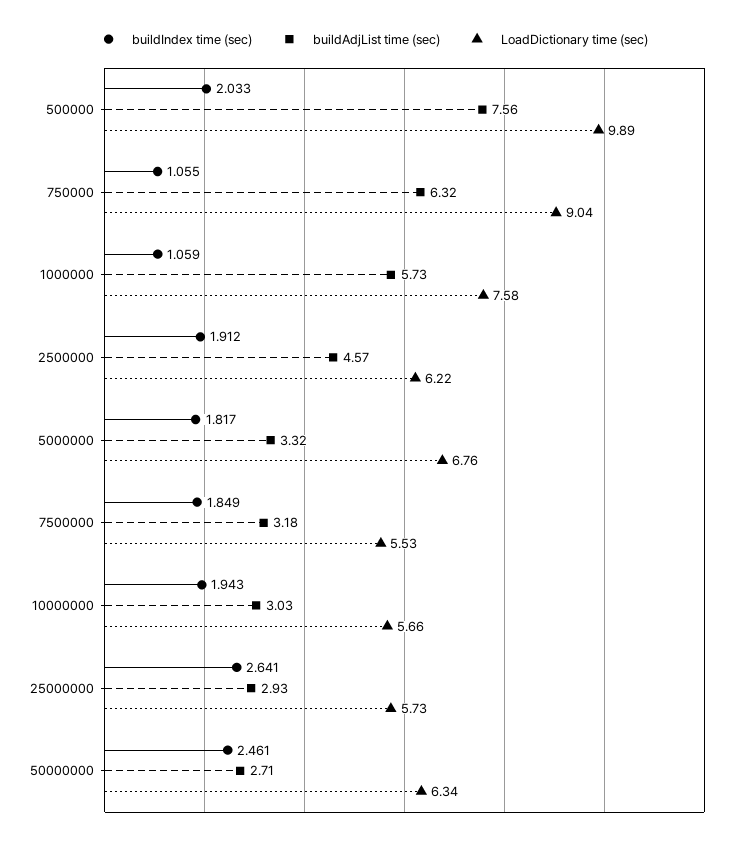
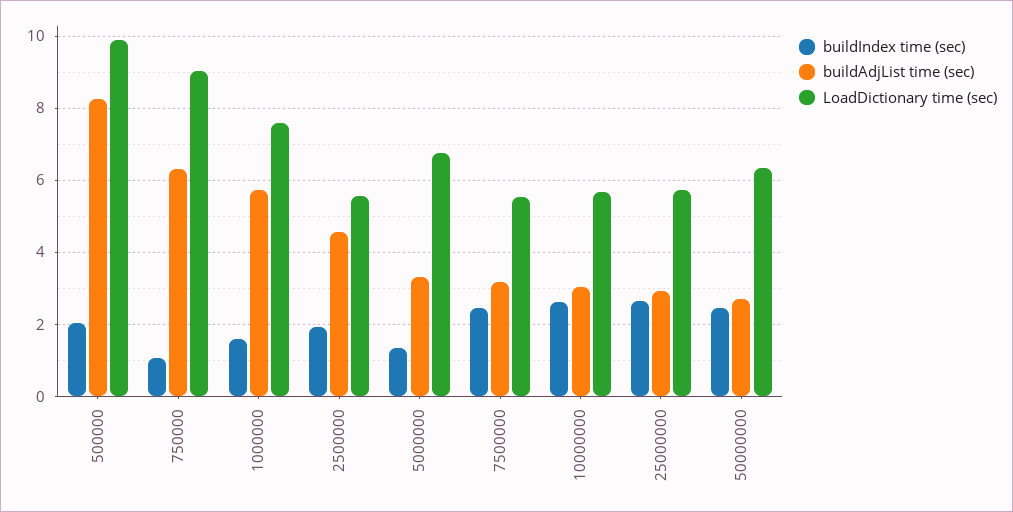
  {
    "buildIndex time (sec)": {
      "500000": 2.033,
      "750000": 1.055,
-     "1000000": 1.059,
+     "1000000": 1.6,
      "2500000": 1.912,
-     "5000000": 1.817,
+     "5000000": 1.4,
-     "7500000": 1.849,
+     "7500000": 2.4,
-     "10000000": 1.943,
+     "10000000": 2.6,
      "25000000": 2.641,
      "50000000": 2.461
    },
    "buildAdjList time (sec)": {
-     "500000": 7.56,
+     "500000": 8.2,
      "750000": 6.32,
      "1000000": 5.73,
      "2500000": 4.57,
      "5000000": 3.32,
      "7500000": 3.18,
      "10000000": 3.03,
      "25000000": 2.93,
      "50000000": 2.71
    },
    "LoadDictionary time (sec)": {
      "500000": 9.89,
      "750000": 9.04,
      "1000000": 7.58,
-     "2500000": 6.22,
+     "2500000": 5.6,
      "5000000": 6.76,
      "7500000": 5.53,
      "10000000": 5.66,
      "25000000": 5.73,
      "50000000": 6.34
    }
  }

